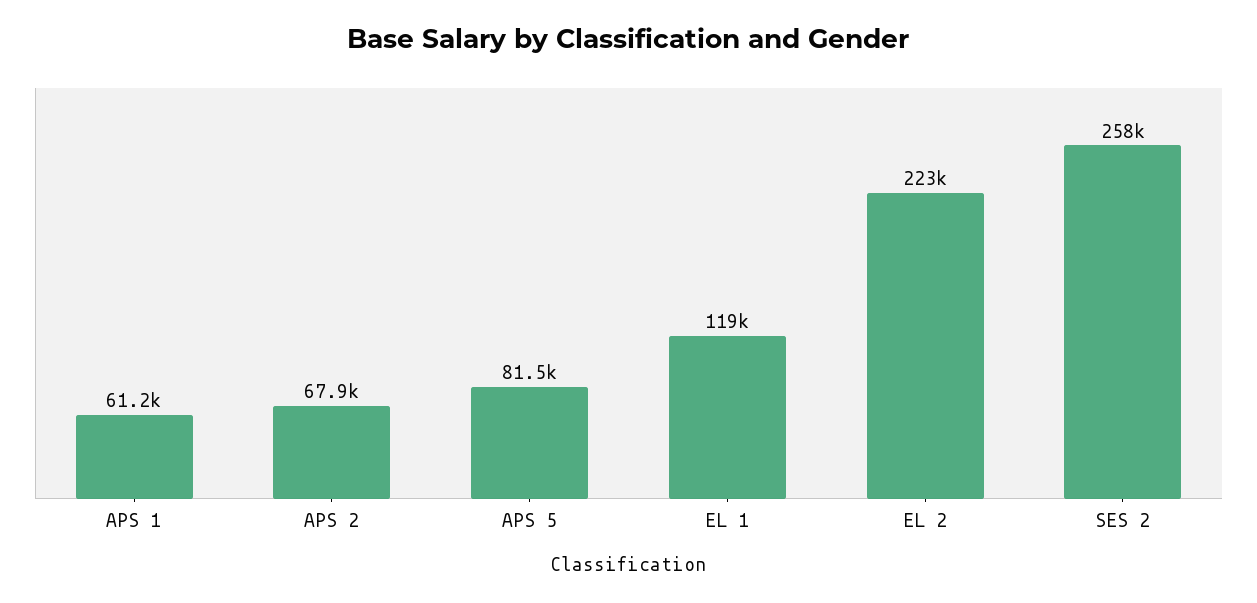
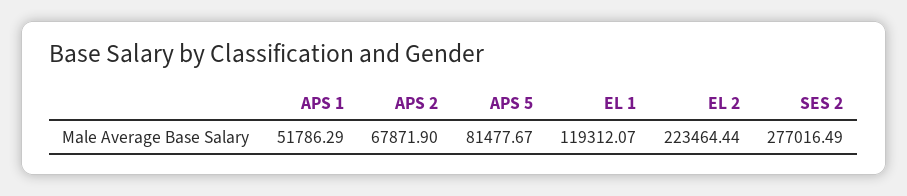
  {
-   "APS 1": 61200,
+   "APS 1": 51786.29,
    "APS 2": 67871.9,
    "APS 5": 81477.67,
    "EL 1": 119312.07,
    "EL 2": 223464.44,
-   "SES 2": 258000
+   "SES 2": 277016.49
  }

